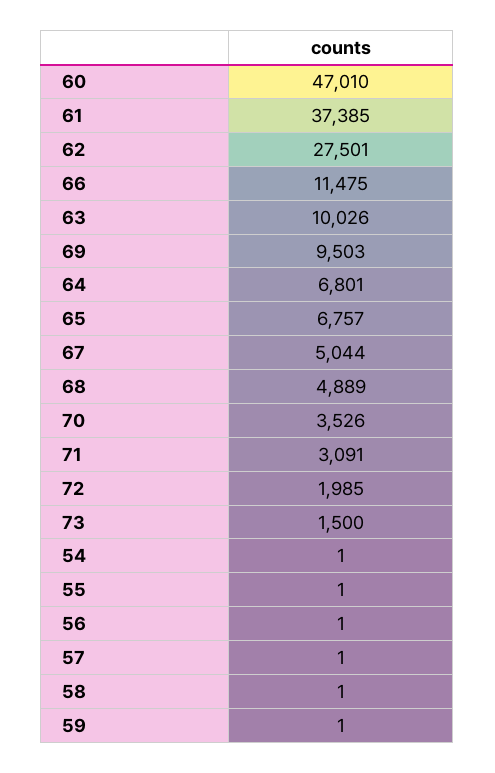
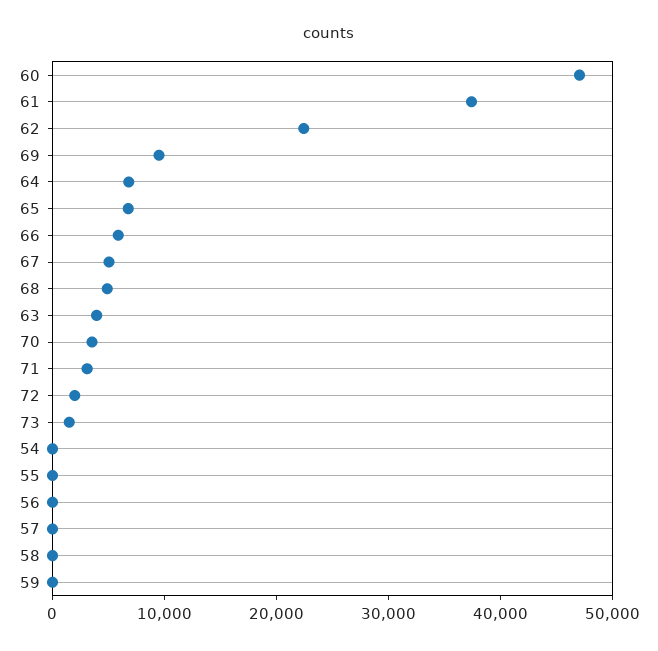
  {
    "60": 47010,
    "61": 37385,
-   "62": 27501,
+   "62": 22000,
-   "66": 11475,
+   "66": 6000,
-   "63": 10026,
+   "63": 4000,
    "69": 9503,
    "64": 6801,
    "65": 6757,
    "67": 5044,
    "68": 4889,
    "70": 3526,
    "71": 3091,
    "72": 1985,
    "73": 1500,
    "54": 1,
    "55": 1,
    "56": 1,
    "57": 1,
    "58": 1,
    "59": 1
  }

